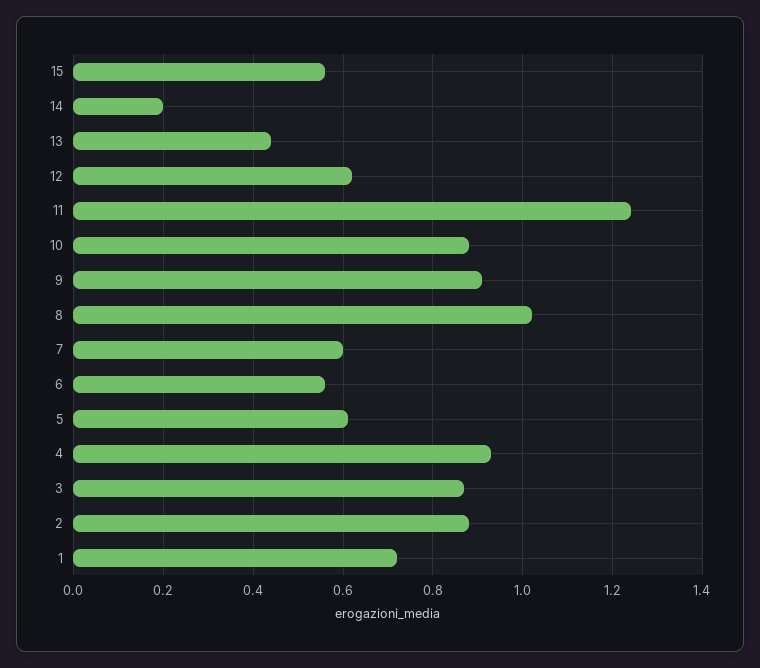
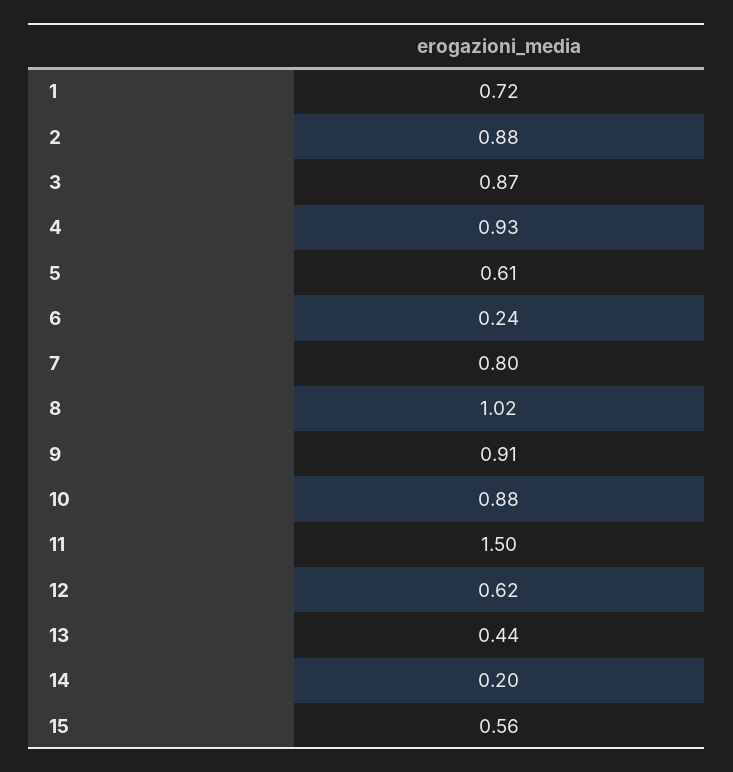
  {
    "15": 0.56,
    "14": 0.2,
    "13": 0.44,
    "12": 0.62,
-   "11": 1.25,
+   "11": 1.5,
    "10": 0.88,
    "9": 0.91,
    "8": 1.02,
-   "7": 0.6,
+   "7": 0.8,
-   "6": 0.55,
+   "6": 0.24,
    "5": 0.61,
    "4": 0.93,
    "3": 0.87,
    "2": 0.88,
    "1": 0.72
  }

